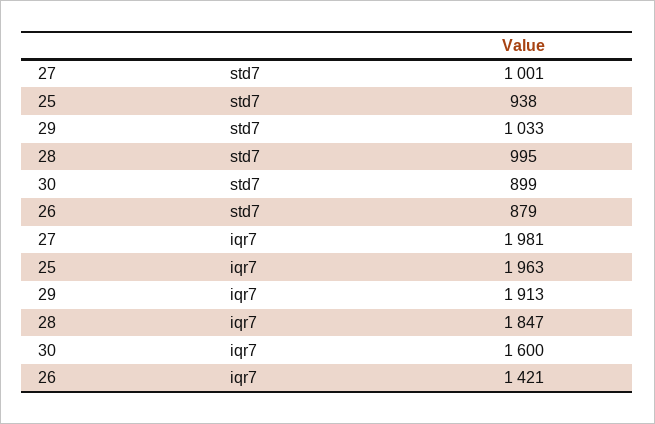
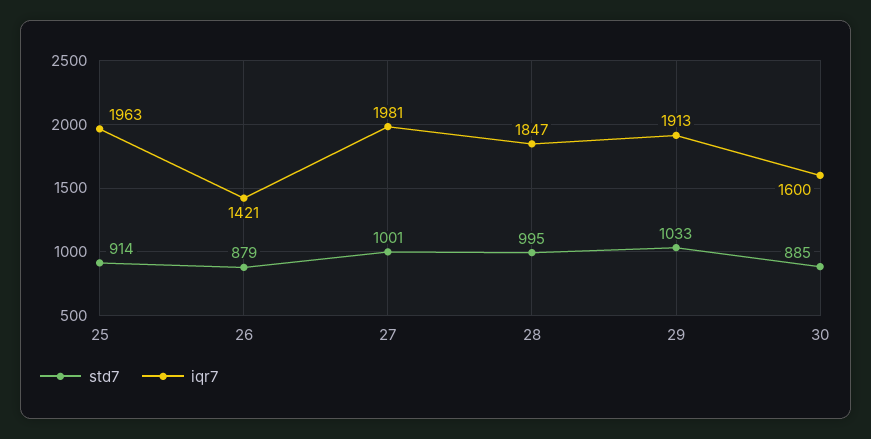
  {
    "std7": {
      "27": 1001,
-     "25": 938,
+     "25": 914,
      "29": 1033,
      "28": 995,
-     "30": 899,
+     "30": 885,
      "26": 879
    },
    "iqr7": {
      "27": 1981,
      "25": 1963,
      "29": 1913,
      "28": 1847,
      "30": 1600,
      "26": 1421
    }
  }

